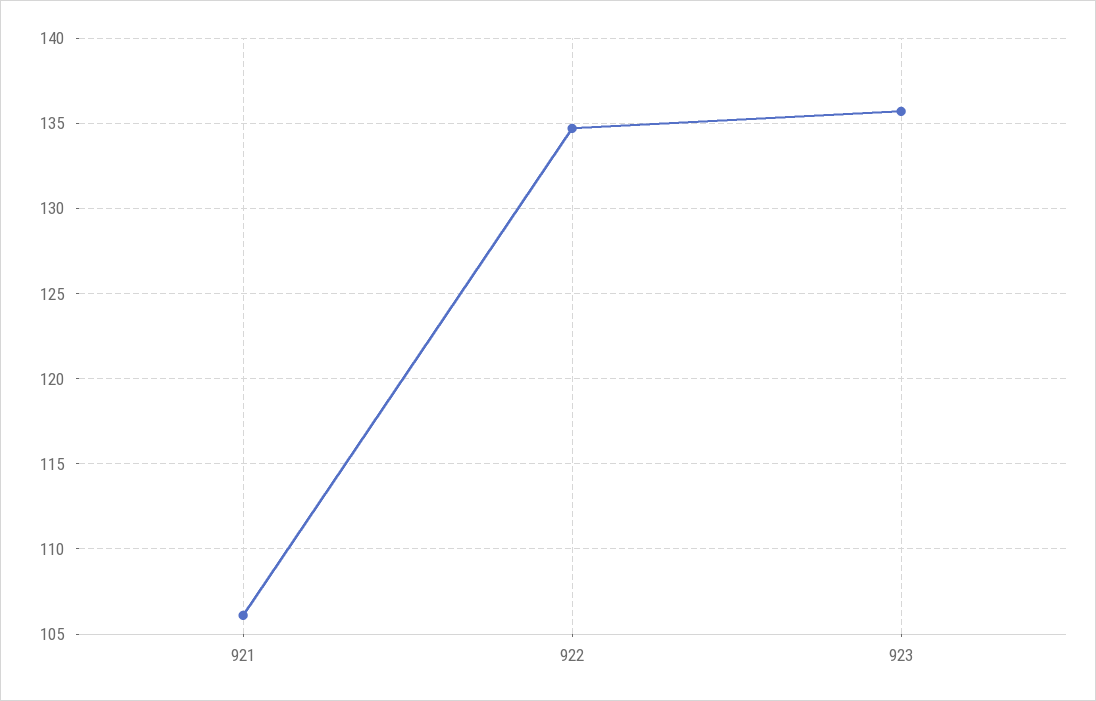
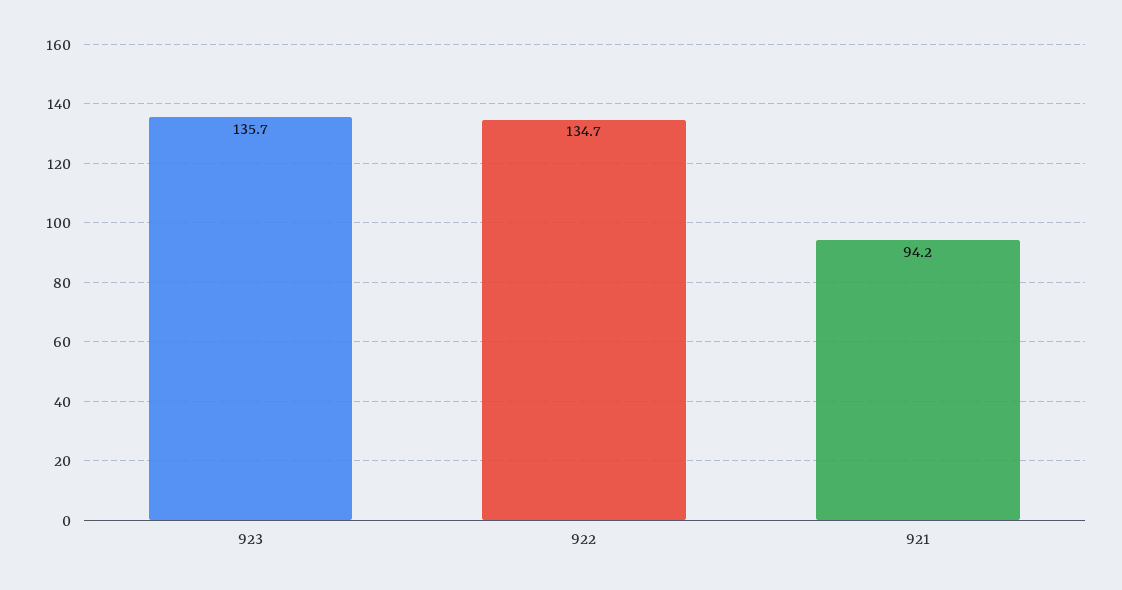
  {
-   "921": 106,
+   "921": 94.2,
    "922": 134.7,
    "923": 135.7
  }

